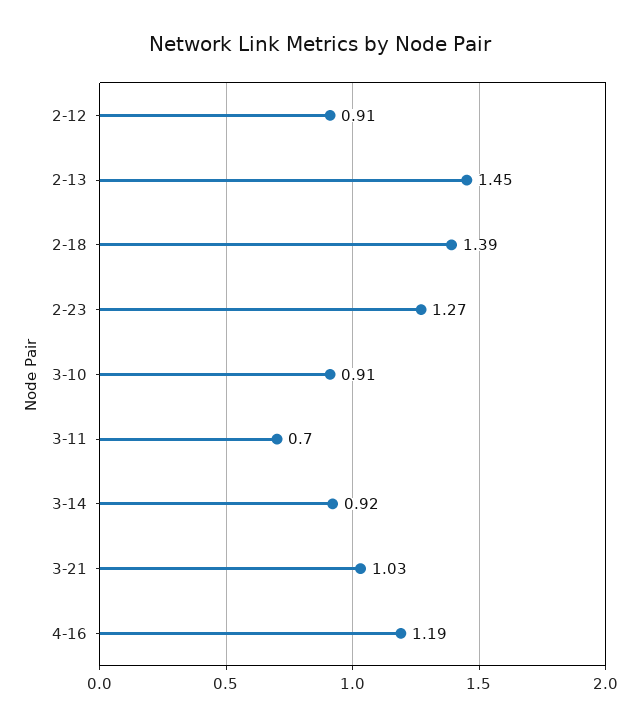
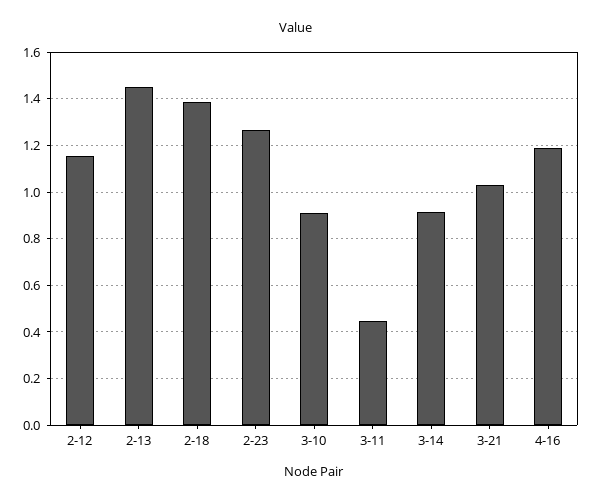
  {
-   "2-12": 0.91,
+   "2-12": 1.15,
    "2-13": 1.45,
    "2-18": 1.39,
    "2-23": 1.27,
    "3-10": 0.91,
-   "3-11": 0.7,
+   "3-11": 0.45,
    "3-14": 0.92,
    "3-21": 1.03,
    "4-16": 1.19
  }

